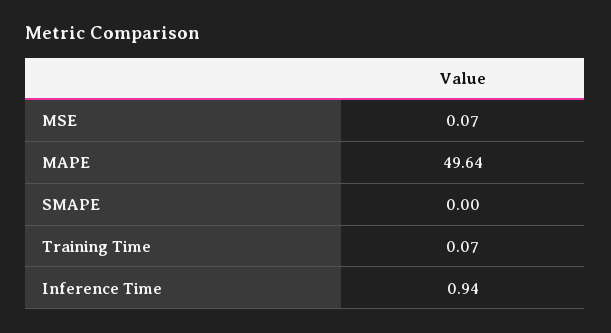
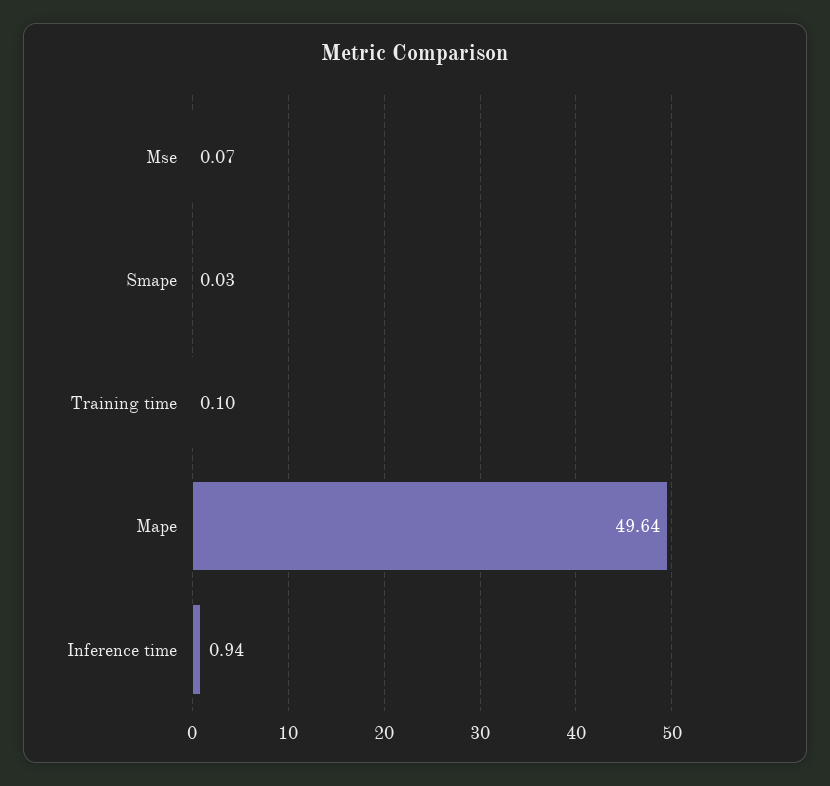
  {
    "MSE": 0.07,
    "MAPE": 49.64,
-   "SMAPE": 0,
+   "SMAPE": 0.03,
-   "Training Time": 0.07,
+   "Training Time": 0.1,
    "Inference Time": 0.94
  }

